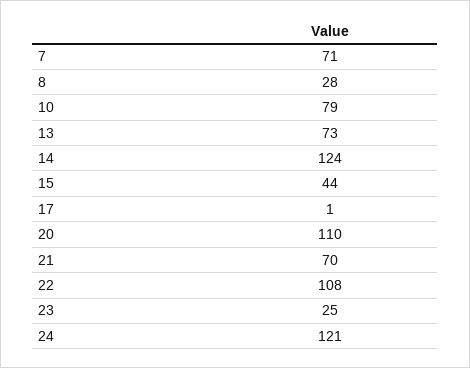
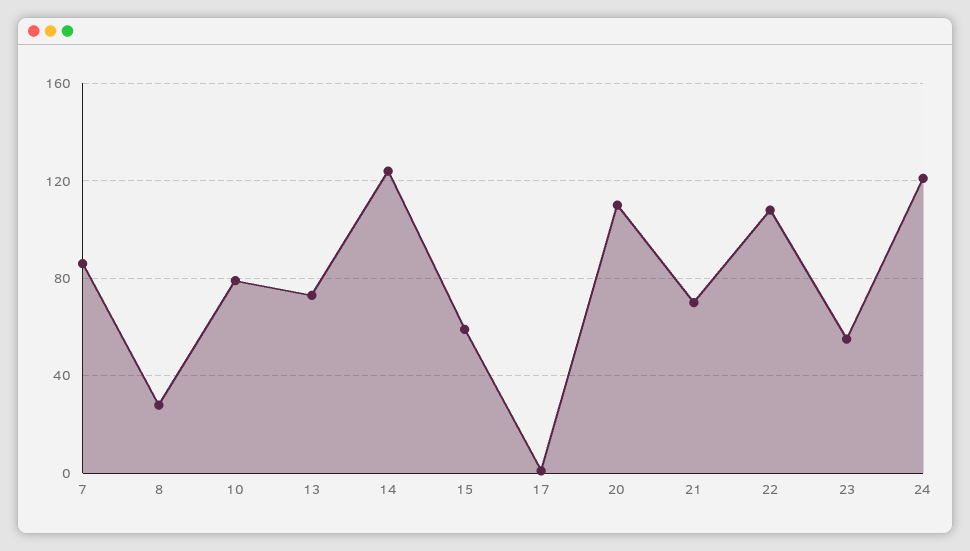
  {
-   "7": 71,
+   "7": 85,
    "8": 28,
    "10": 79,
    "13": 73,
    "14": 124,
-   "15": 44,
+   "15": 60,
    "17": 1,
    "20": 110,
    "21": 70,
    "22": 108,
-   "23": 25,
+   "23": 55,
    "24": 121
  }

